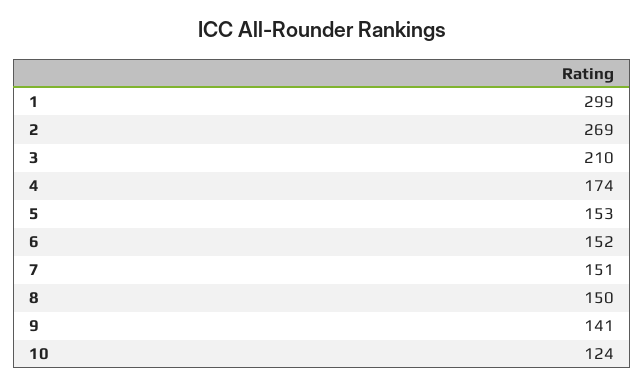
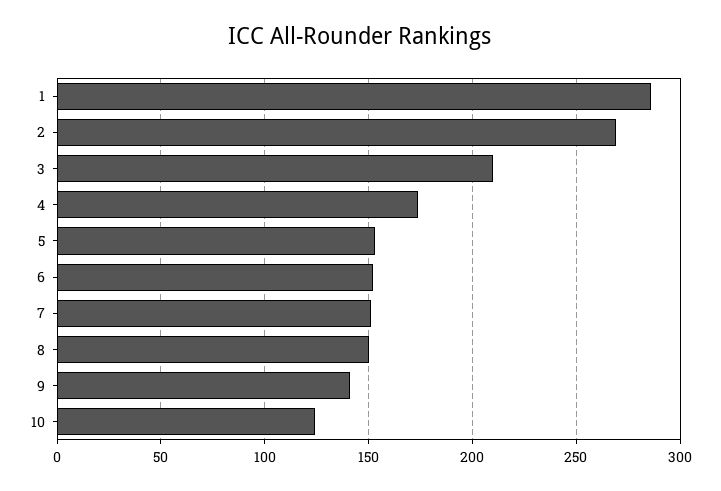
  {
-   "1": 299,
+   "1": 285,
    "2": 269,
    "3": 210,
    "4": 174,
    "5": 153,
    "6": 152,
    "7": 151,
    "8": 150,
    "9": 141,
    "10": 124
  }

